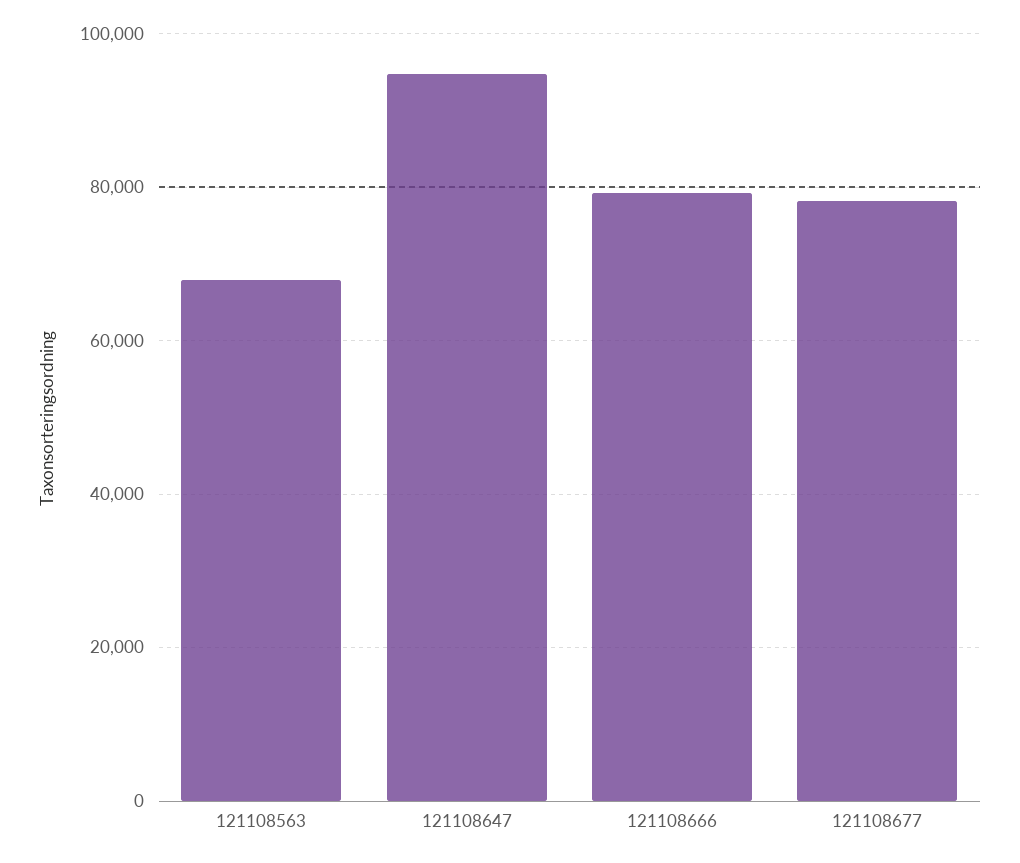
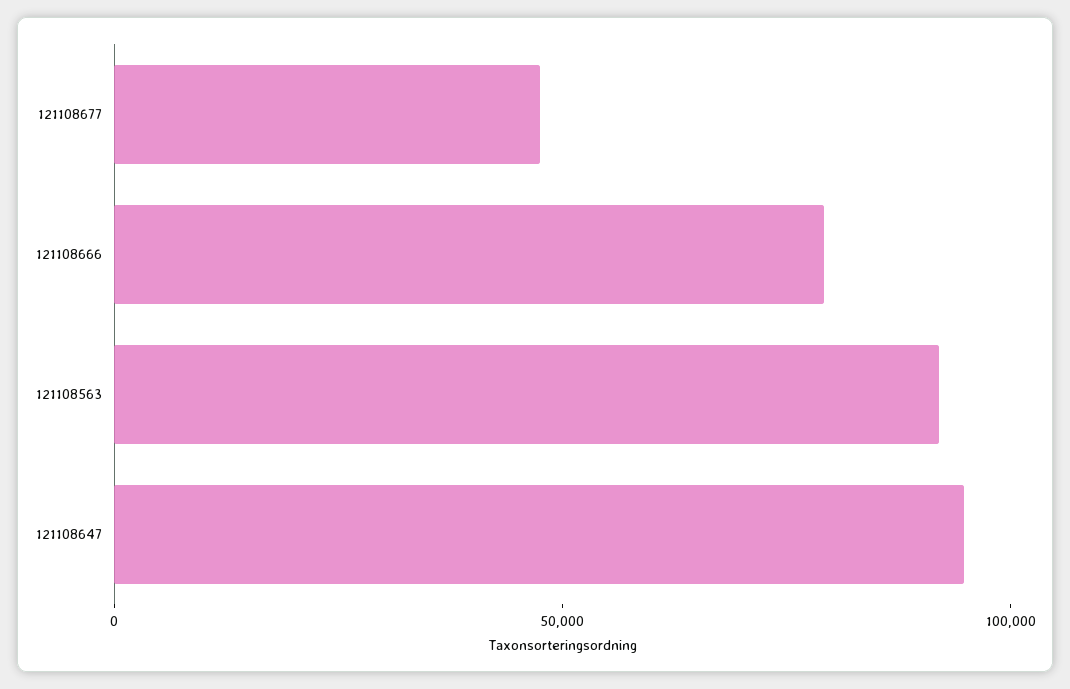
  {
-   "121108563": 68000,
+   "121108563": 90000,
    "121108647": 94000,
    "121108666": 80000,
-   "121108677": 78000
+   "121108677": 50000
  }

